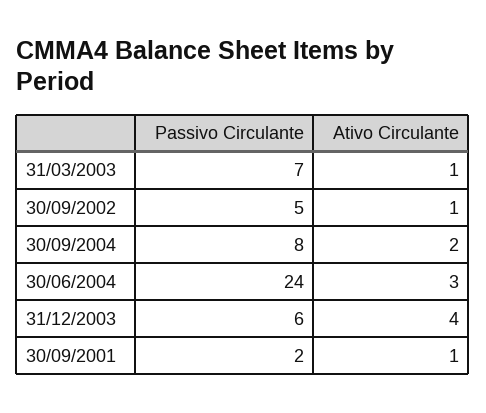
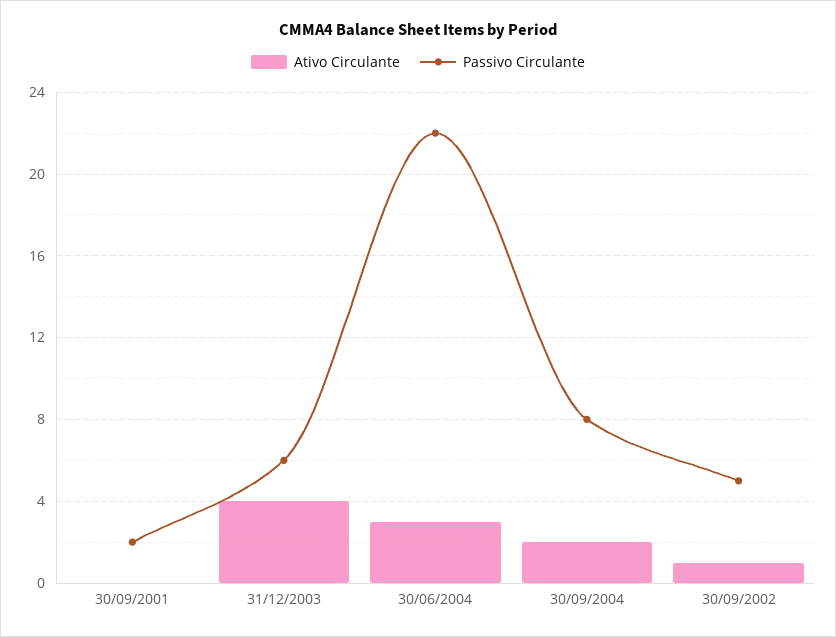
  {
    "Passivo Circulante": {
-     "31/03/2003": 7,
      "30/09/2002": 5,
      "30/09/2004": 8,
-     "30/06/2004": 24,
+     "30/06/2004": 22,
      "31/12/2003": 6,
      "30/09/2001": 2
    },
    "Ativo Circulante": {
-     "31/03/2003": 1,
      "30/09/2002": 1,
      "30/09/2004": 2,
      "30/06/2004": 3,
      "31/12/2003": 4,
-     "30/09/2001": 1
+     "30/09/2001": 0
    }
  }

